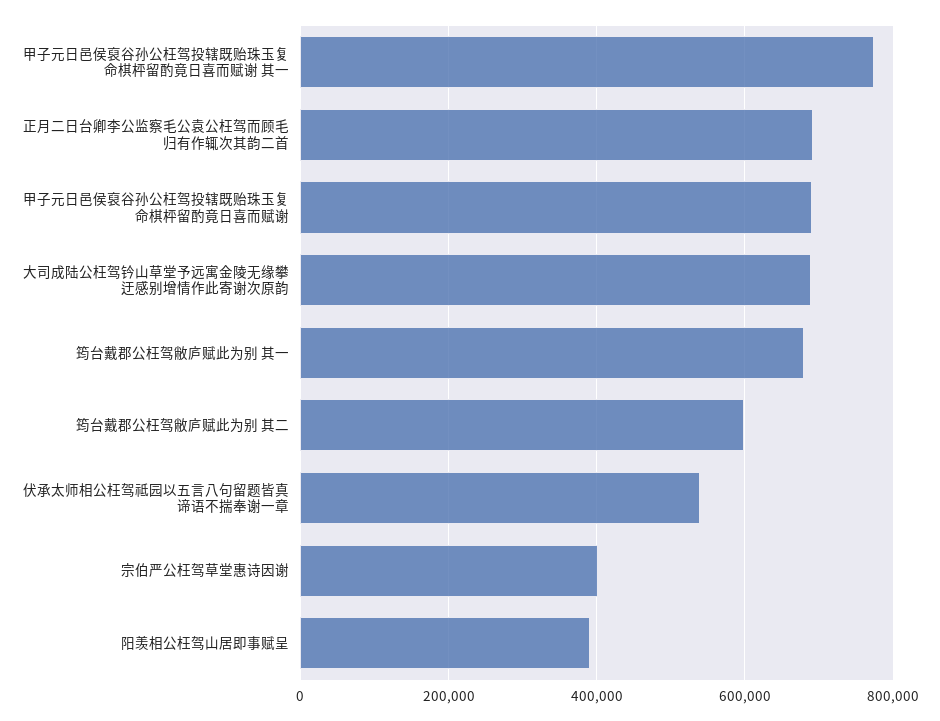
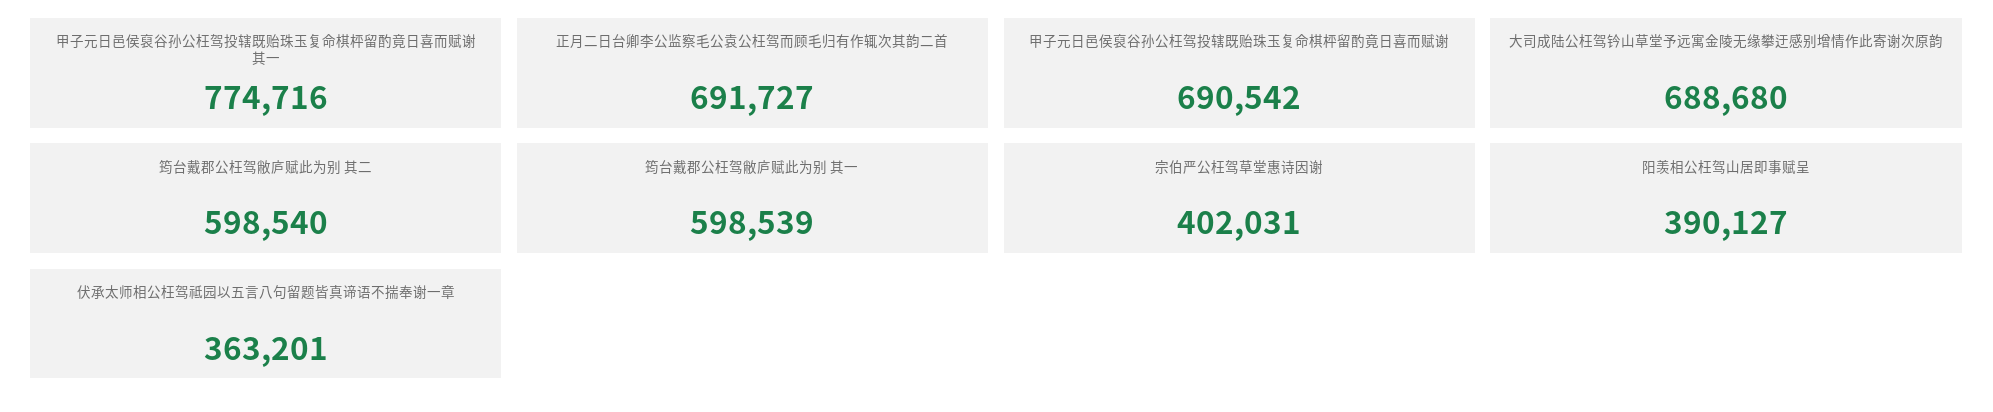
  {
    "甲子元日邑侯裒谷孙公枉驾投辖既贻珠玉复命棋枰留酌竟日喜而赋谢 其一": 774716,
    "正月二日台卿李公监察毛公袁公枉驾而顾毛归有作辄次其韵二首": 691727,
    "甲子元日邑侯裒谷孙公枉驾投辖既贻珠玉复命棋枰留酌竟日喜而赋谢": 690542,
    "大司成陆公枉驾钤山草堂予远寓金陵无缘攀迂感别增情作此寄谢次原韵": 688680,
-   "筠台戴郡公枉驾敝庐赋此为别 其一": 680000,
+   "筠台戴郡公枉驾敝庐赋此为别 其一": 598539,
    "筠台戴郡公枉驾敝庐赋此为别 其二": 598540,
-   "伏承太师相公枉驾祗园以五言八句留题皆真谛语不揣奉谢一章": 540000,
+   "伏承太师相公枉驾祗园以五言八句留题皆真谛语不揣奉谢一章": 363201,
    "宗伯严公枉驾草堂惠诗因谢": 402031,
    "阳羡相公枉驾山居即事赋呈": 390127
  }

